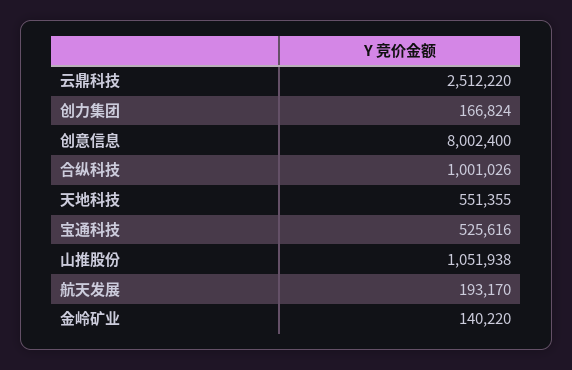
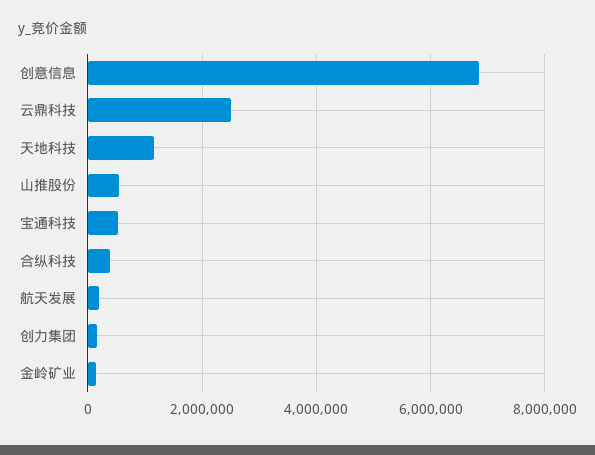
  {
    "云鼎科技": 2512220,
    "创力集团": 166824,
-   "创意信息": 8002400,
+   "创意信息": 6800000,
-   "合纵科技": 1001026,
+   "合纵科技": 400000,
-   "天地科技": 551355,
+   "天地科技": 1200000,
    "宝通科技": 525616,
-   "山推股份": 1051938,
+   "山推股份": 600000,
    "航天发展": 193170,
    "金岭矿业": 140220
  }

